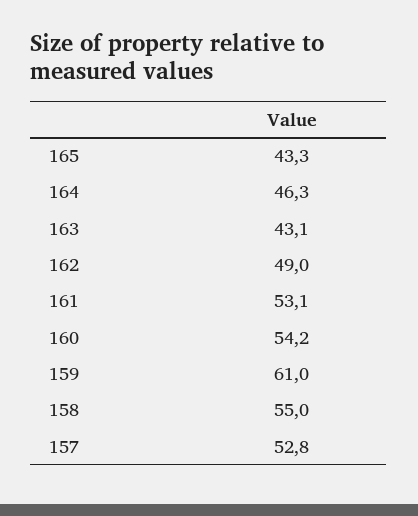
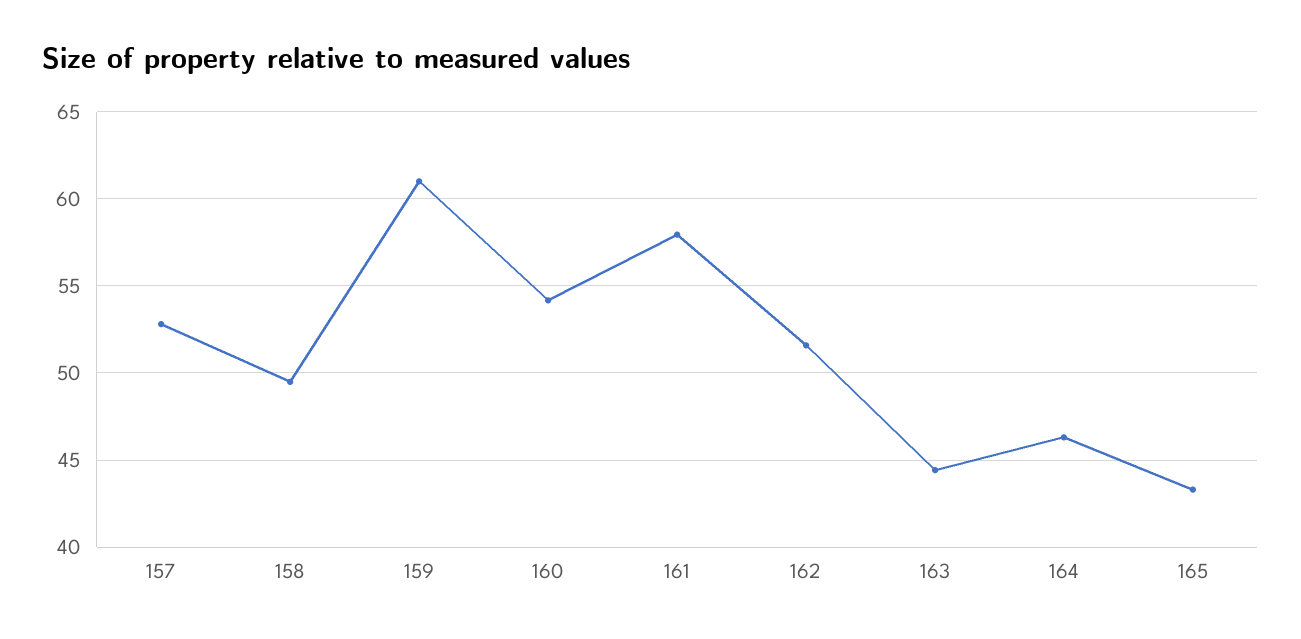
  {
    "165": 43.3,
    "164": 46.3,
-   "163": 43.1,
+   "163": 44.5,
-   "162": 49,
+   "162": 51.5,
-   "161": 53.1,
+   "161": 58,
    "160": 54.2,
    "159": 61,
-   "158": 55,
+   "158": 49.5,
    "157": 52.8
  }

